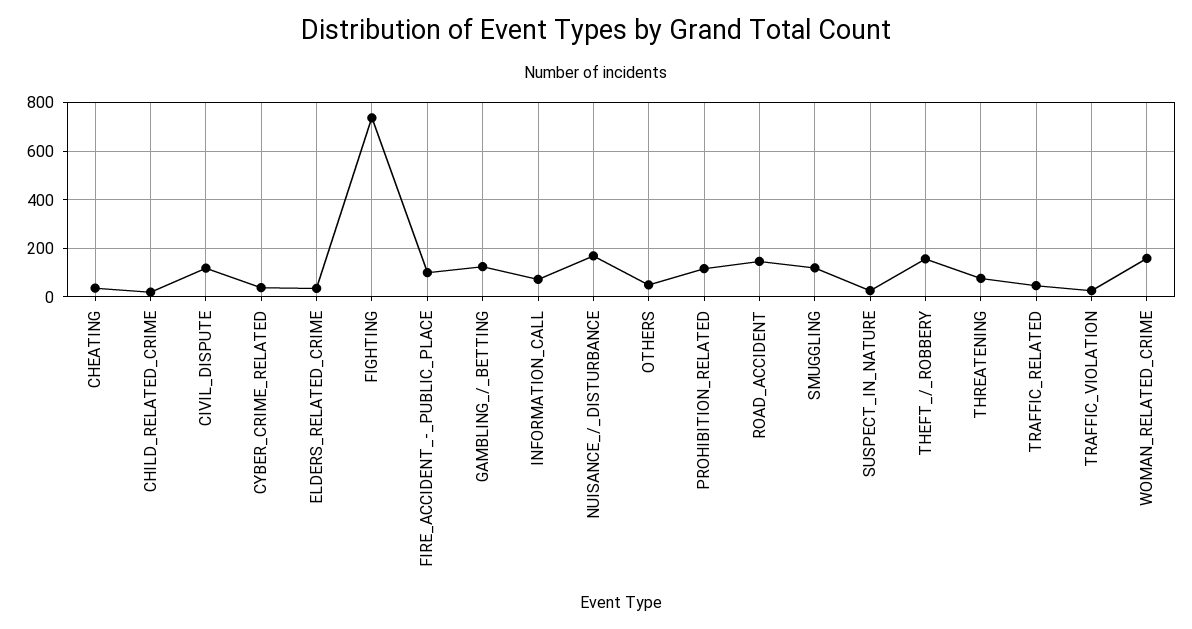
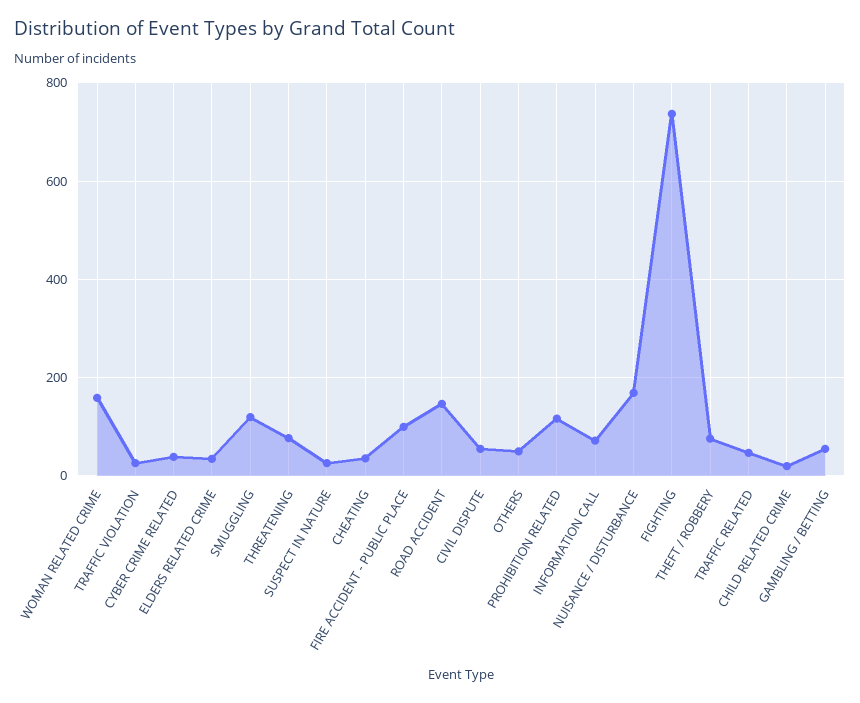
  {
    "CHEATING": 40,
    "CHILD_RELATED_CRIME": 20,
-   "CIVIL_DISPUTE": 125,
+   "CIVIL_DISPUTE": 60,
    "CYBER_CRIME_RELATED": 40,
    "ELDERS_RELATED_CRIME": 40,
    "FIGHTING": 740,
    "FIRE_ACCIDENT_-_PUBLIC_PLACE": 100,
-   "GAMBLING_/_BETTING": 125,
+   "GAMBLING_/_BETTING": 60,
    "INFORMATION_CALL": 80,
    "NUISANCE_/_DISTURBANCE": 160,
    "OTHERS": 60,
    "PROHIBITION_RELATED": 120,
    "ROAD_ACCIDENT": 140,
    "SMUGGLING": 120,
    "SUSPECT_IN_NATURE": 20,
-   "THEFT_/_ROBBERY": 150,
+   "THEFT_/_ROBBERY": 80,
    "THREATENING": 80,
    "TRAFFIC_RELATED": 40,
    "TRAFFIC_VIOLATION": 20,
    "WOMAN_RELATED_CRIME": 160
  }

